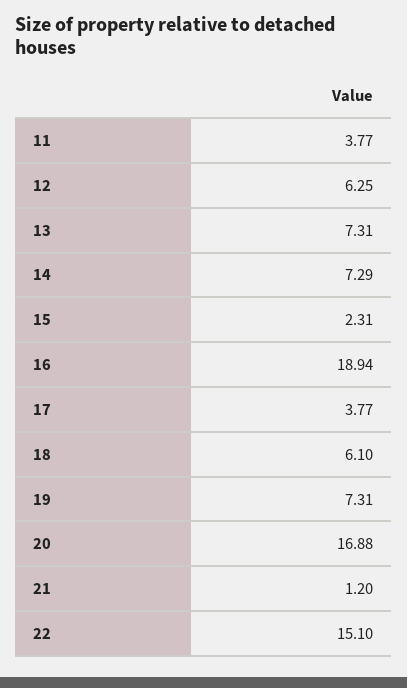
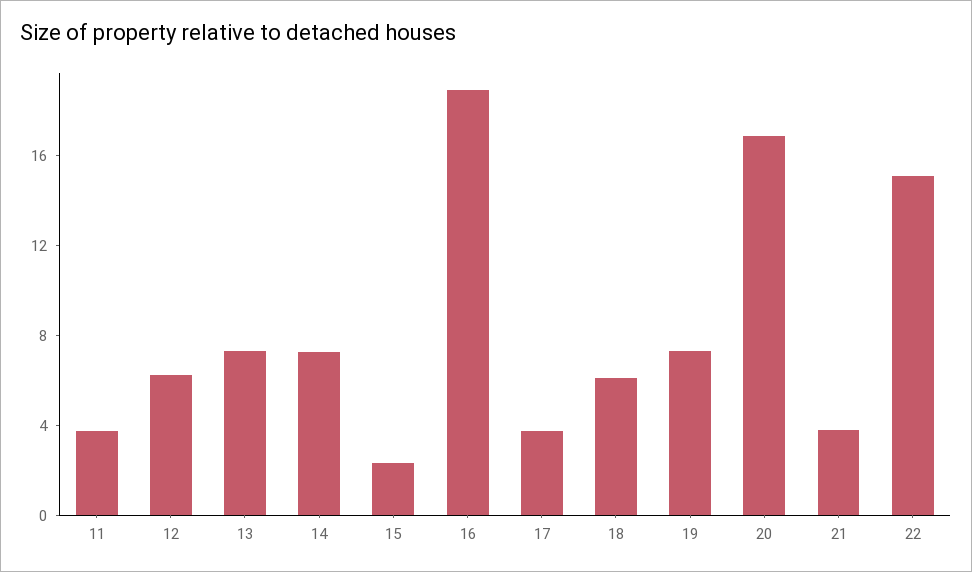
  {
    "11": 3.77,
    "12": 6.25,
    "13": 7.31,
    "14": 7.29,
    "15": 2.31,
    "16": 18.94,
    "17": 3.77,
    "18": 6.1,
    "19": 7.31,
    "20": 16.88,
-   "21": 1.2,
+   "21": 4,
    "22": 15.1
  }

